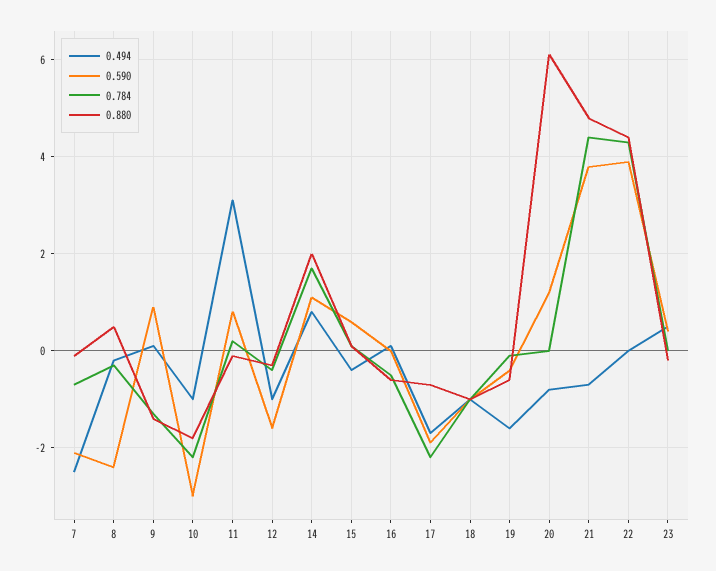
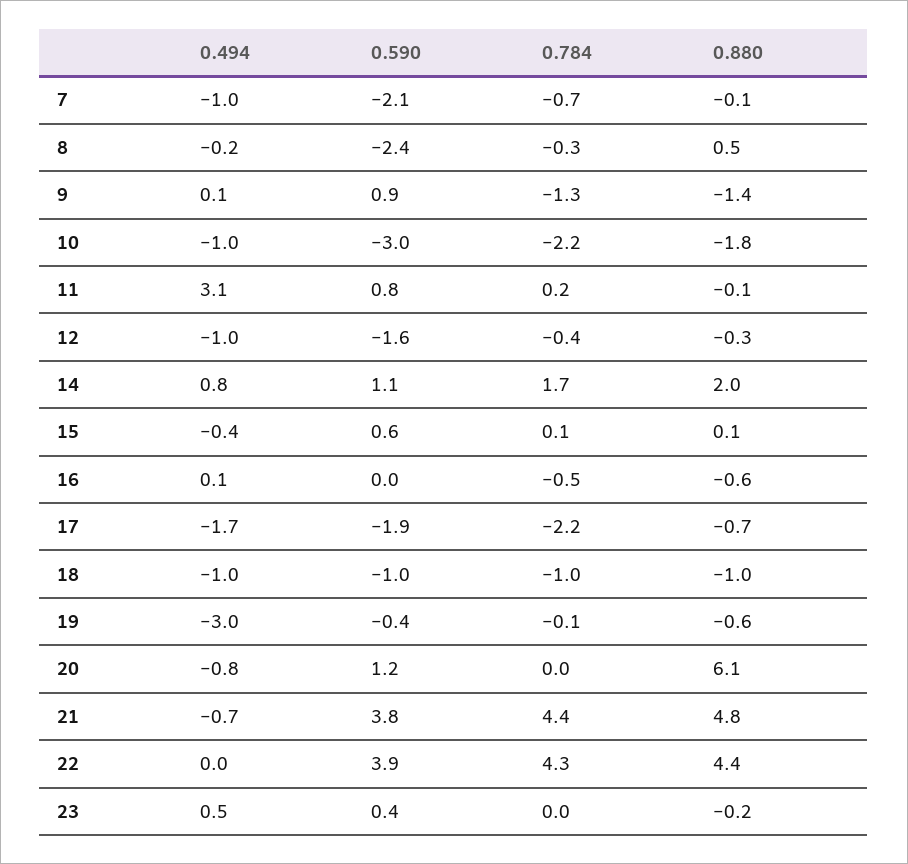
  {
    "0.494": {
-     "7": -2.5,
+     "7": -1,
      "8": -0.2,
      "9": 0.1,
      "10": -1,
      "11": 3.1,
      "12": -1,
      "14": 0.8,
      "15": -0.4,
      "16": 0.1,
      "17": -1.7,
      "18": -1,
-     "19": -1.5,
+     "19": -3,
      "20": -0.8,
      "21": -0.7,
      "22": 0,
      "23": 0.5
    },
    "0.590": {
      "7": -2.1,
      "8": -2.4,
      "9": 0.9,
      "10": -3,
      "11": 0.8,
      "12": -1.6,
      "14": 1.1,
      "15": 0.6,
      "16": 0,
      "17": -1.9,
      "18": -1,
      "19": -0.4,
      "20": 1.2,
      "21": 3.8,
      "22": 3.9,
      "23": 0.4
    },
    "0.784": {
      "7": -0.7,
      "8": -0.3,
      "9": -1.3,
      "10": -2.2,
      "11": 0.2,
      "12": -0.4,
      "14": 1.7,
      "15": 0.1,
      "16": -0.5,
      "17": -2.2,
      "18": -1,
      "19": -0.1,
      "20": 0,
      "21": 4.4,
      "22": 4.3,
      "23": 0
    },
    "0.880": {
      "7": -0.1,
      "8": 0.5,
      "9": -1.4,
      "10": -1.8,
      "11": -0.1,
      "12": -0.3,
      "14": 2,
      "15": 0.1,
      "16": -0.6,
      "17": -0.7,
      "18": -1,
      "19": -0.6,
      "20": 6.1,
      "21": 4.8,
      "22": 4.4,
      "23": -0.2
    }
  }

